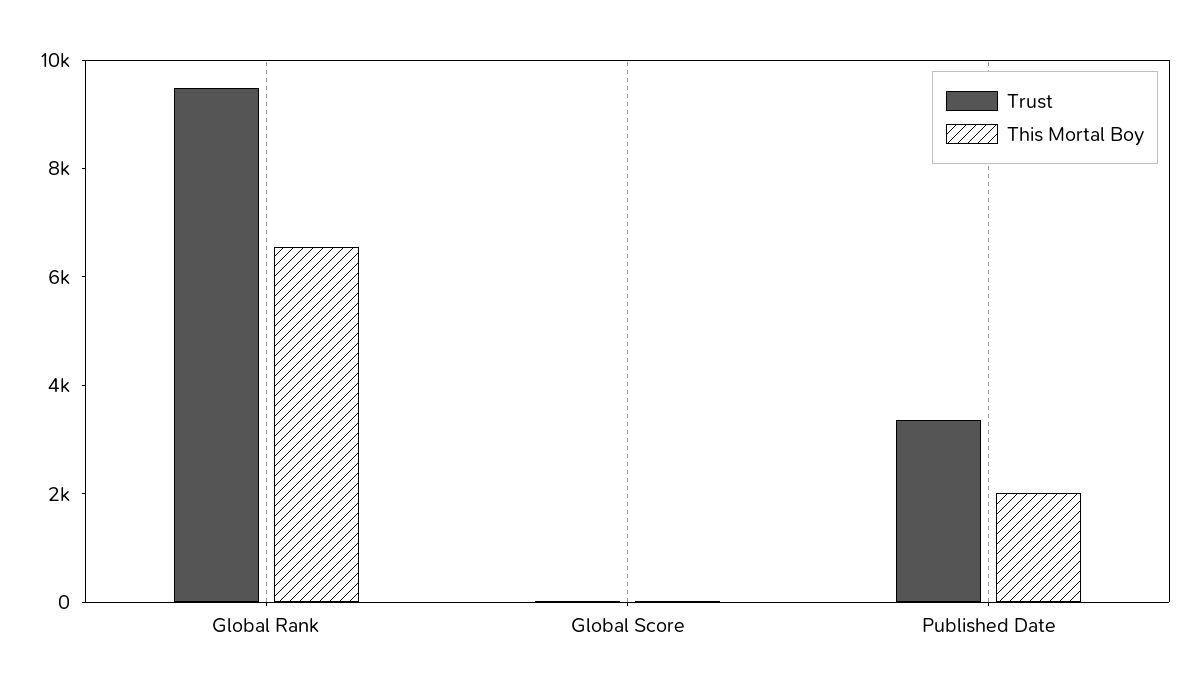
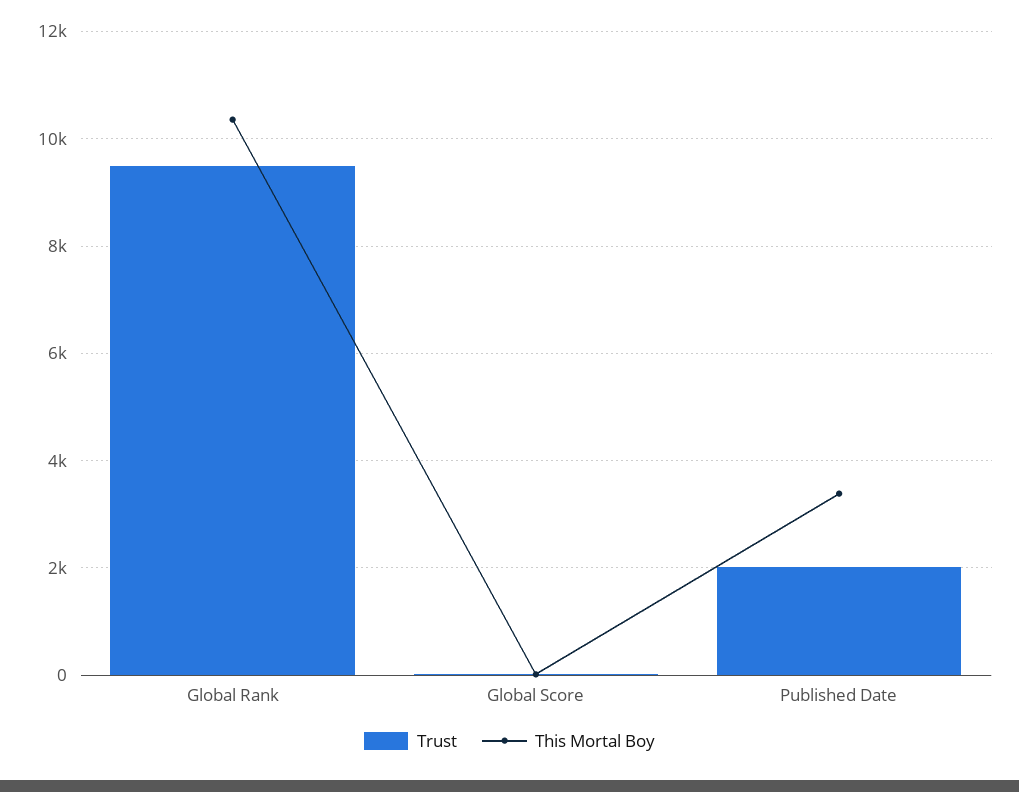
  {
    "Trust": {
      "Global Rank": 9400,
      "Global Score": 0,
-     "Published Date": 3500
+     "Published Date": 2000
    },
    "This Mortal Boy": {
-     "Global Rank": 6500,
+     "Global Rank": 10400,
      "Global Score": 0,
-     "Published Date": 2000
+     "Published Date": 3400
    }
  }

